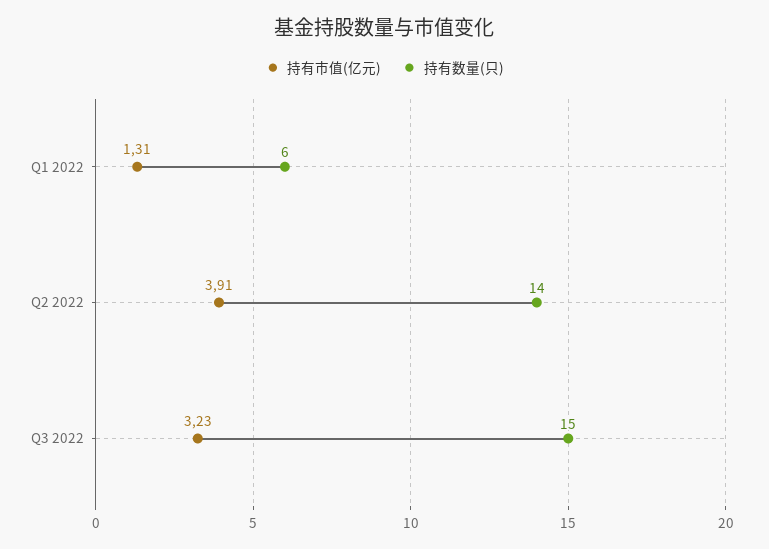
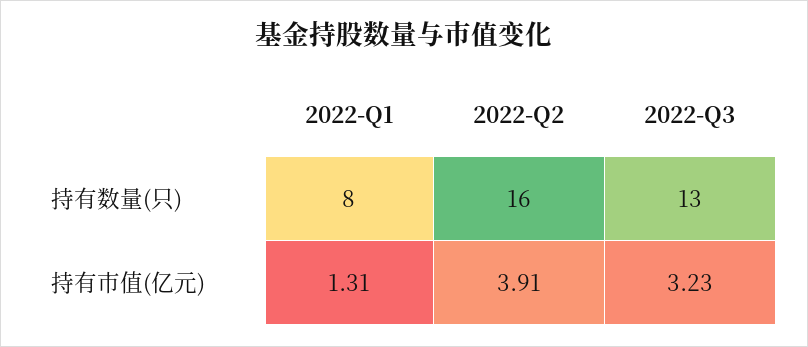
  {
    "持有市值(亿元)": {
      "Q1 2022": 1.31,
      "Q2 2022": 3.91,
      "Q3 2022": 3.23
    },
    "持有数量(只)": {
-     "Q1 2022": 6,
+     "Q1 2022": 8,
-     "Q2 2022": 14,
+     "Q2 2022": 16,
-     "Q3 2022": 15
+     "Q3 2022": 13
    }
  }

